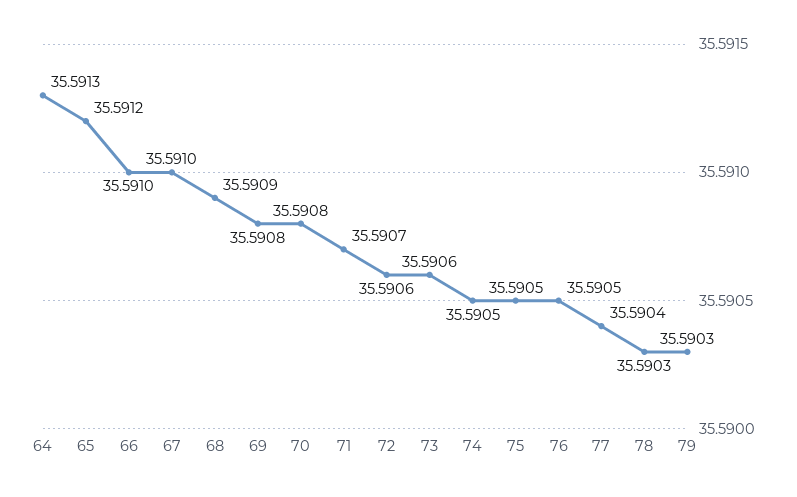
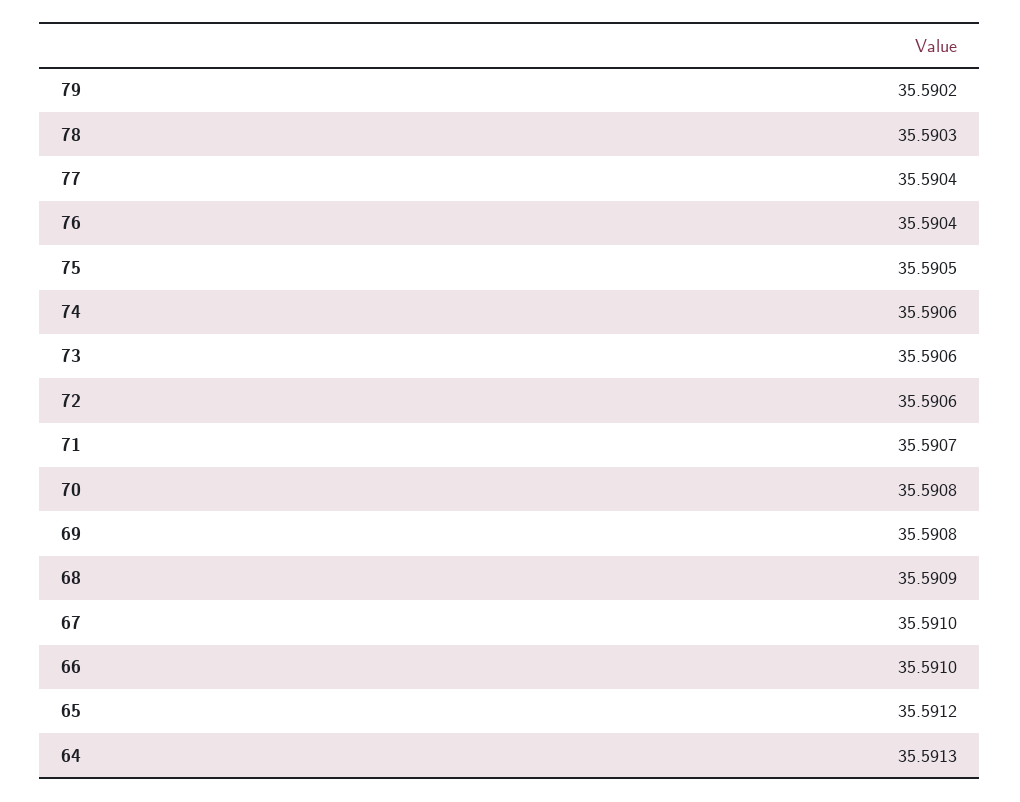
  {
    "64": 35.5913,
    "65": 35.5912,
    "66": 35.591,
    "67": 35.591,
    "68": 35.5909,
    "69": 35.5908,
    "70": 35.5908,
    "71": 35.5907,
    "72": 35.5906,
    "73": 35.5906,
-   "74": 35.5905,
+   "74": 35.5906,
    "75": 35.5905,
-   "76": 35.5905,
+   "76": 35.5904,
    "77": 35.5904,
    "78": 35.5903,
-   "79": 35.5903
+   "79": 35.5902
  }

